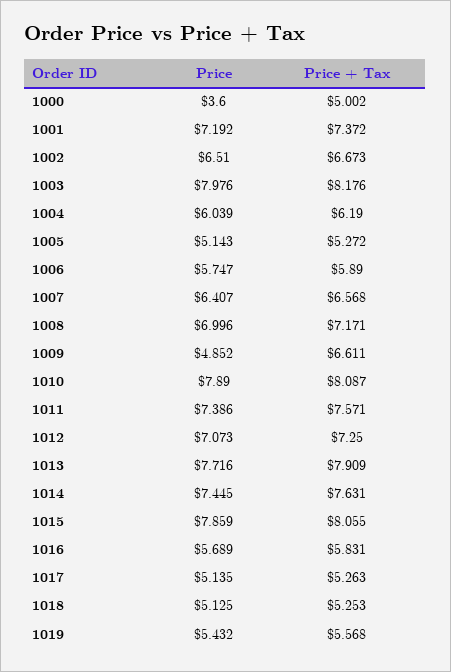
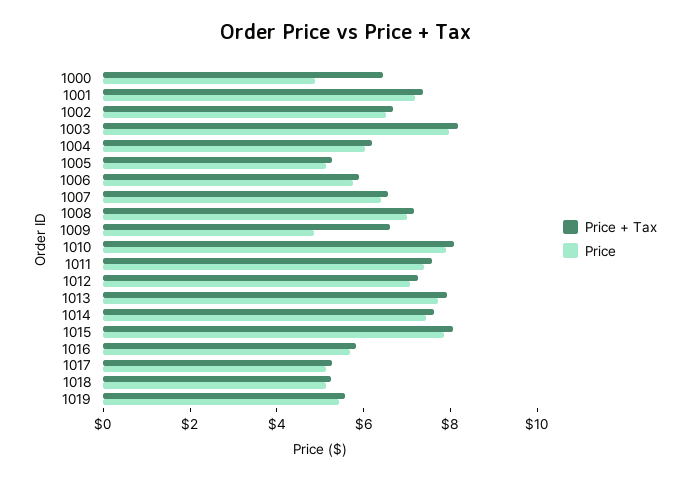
  {
    "Price": {
-     "1000": 3.6,
+     "1000": 5,
      "1001": 7.192,
      "1002": 6.51,
      "1003": 7.976,
      "1004": 6.039,
      "1005": 5.143,
      "1006": 5.747,
      "1007": 6.407,
      "1008": 6.996,
      "1009": 4.852,
      "1010": 7.89,
      "1011": 7.386,
      "1012": 7.073,
      "1013": 7.716,
      "1014": 7.445,
      "1015": 7.859,
      "1016": 5.689,
      "1017": 5.135,
      "1018": 5.125,
      "1019": 5.432
    },
    "Price + Tax": {
-     "1000": 5.002,
+     "1000": 6.5,
      "1001": 7.372,
      "1002": 6.673,
      "1003": 8.176,
      "1004": 6.19,
      "1005": 5.272,
      "1006": 5.89,
      "1007": 6.568,
      "1008": 7.171,
      "1009": 6.611,
      "1010": 8.087,
      "1011": 7.571,
      "1012": 7.25,
      "1013": 7.909,
      "1014": 7.631,
      "1015": 8.055,
      "1016": 5.831,
      "1017": 5.263,
      "1018": 5.253,
      "1019": 5.568
    }
  }

